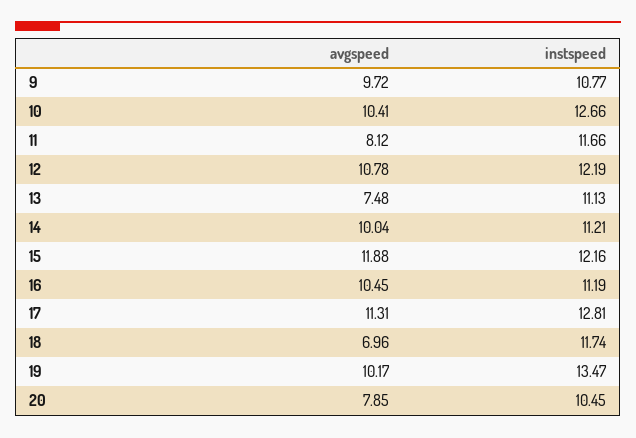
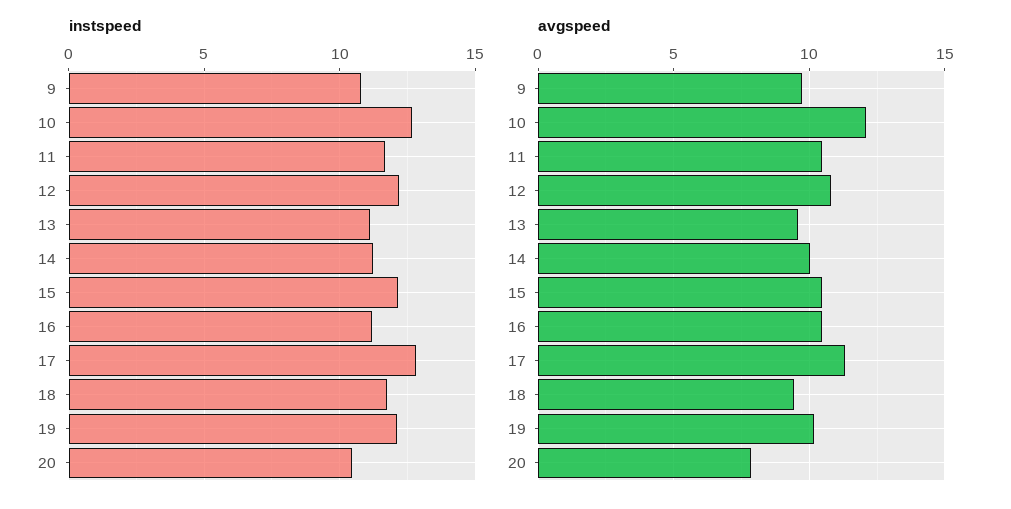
  {
    "avgspeed": {
      "9": 9.72,
-     "10": 10.41,
+     "10": 12,
-     "11": 8.12,
+     "11": 10.5,
      "12": 10.78,
-     "13": 7.48,
+     "13": 9.5,
      "14": 10.04,
-     "15": 11.88,
+     "15": 10.5,
      "16": 10.45,
      "17": 11.31,
-     "18": 6.96,
+     "18": 9.5,
      "19": 10.17,
      "20": 7.85
    },
    "instspeed": {
      "9": 10.77,
      "10": 12.66,
      "11": 11.66,
      "12": 12.19,
      "13": 11.13,
      "14": 11.21,
      "15": 12.16,
      "16": 11.19,
      "17": 12.81,
      "18": 11.74,
-     "19": 13.47,
+     "19": 12,
      "20": 10.45
    }
  }

